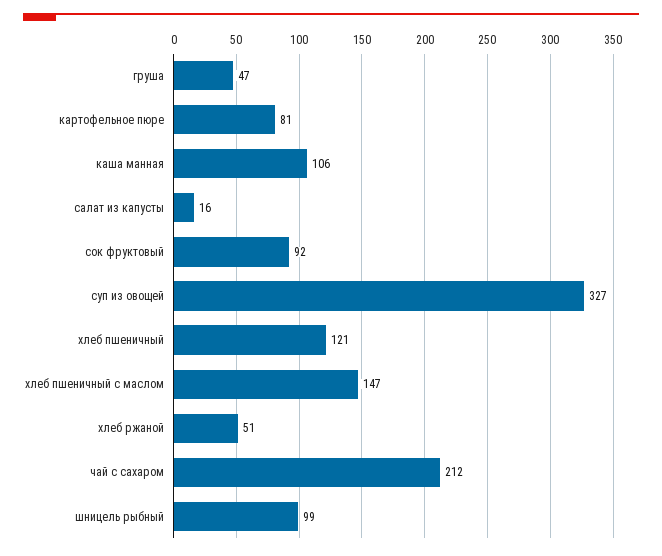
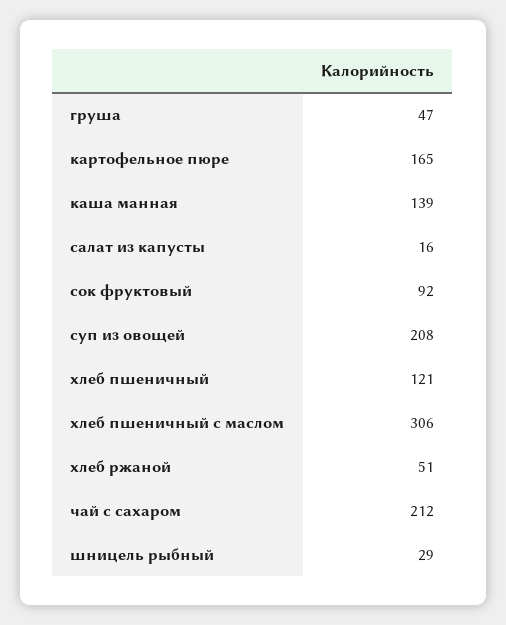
  {
    "груша": 47,
-   "картофельное пюре": 81,
+   "картофельное пюре": 165,
-   "каша манная": 106,
+   "каша манная": 139,
    "салат из капусты": 16,
    "сок фруктовый": 92,
-   "суп из овощей": 327,
+   "суп из овощей": 208,
    "хлеб пшеничный": 121,
-   "хлеб пшеничный с маслом": 147,
+   "хлеб пшеничный с маслом": 306,
    "хлеб ржаной": 51,
    "чай с сахаром": 212,
-   "шницель рыбный": 99
+   "шницель рыбный": 29
  }

